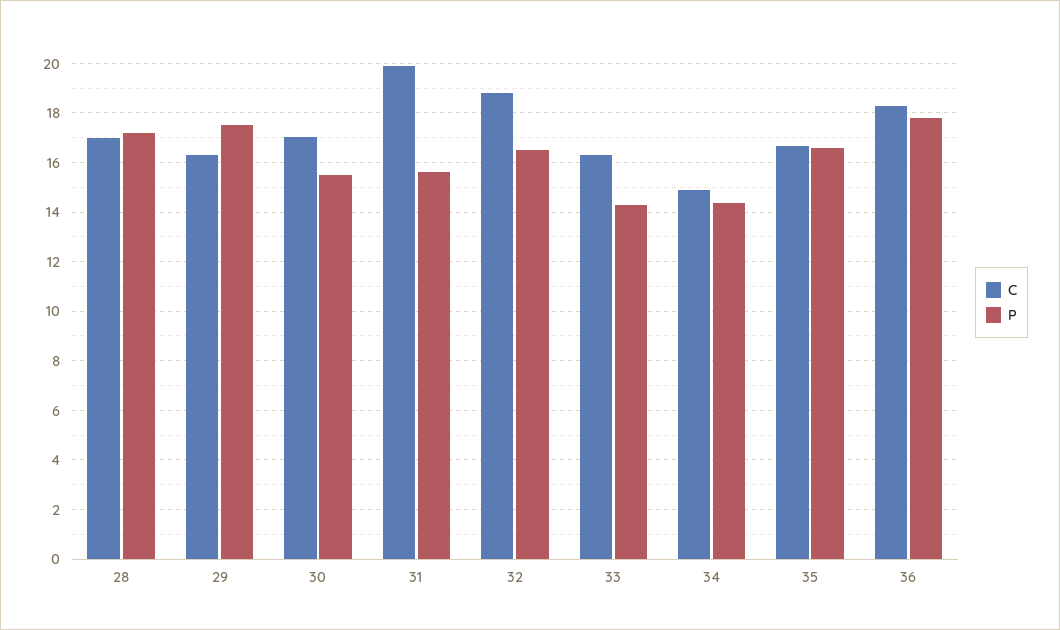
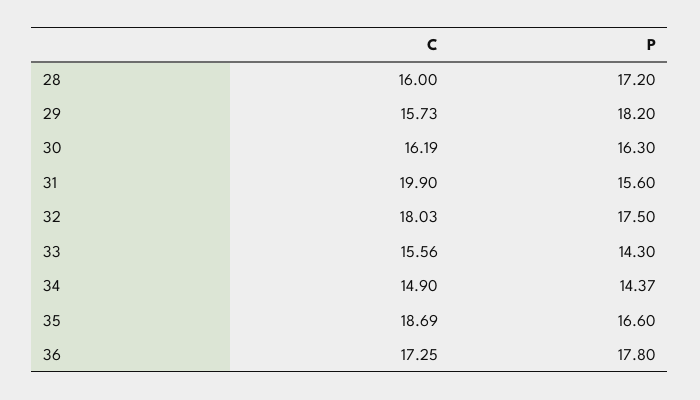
  {
    "C": {
-     "28": 17,
+     "28": 16,
-     "29": 16.25,
+     "29": 15.73,
-     "30": 17,
+     "30": 16.19,
      "31": 19.9,
-     "32": 18.75,
+     "32": 18.03,
-     "33": 16.25,
+     "33": 15.56,
      "34": 14.9,
-     "35": 16.75,
+     "35": 18.69,
-     "36": 18.25
+     "36": 17.25
    },
    "P": {
      "28": 17.2,
-     "29": 17.5,
+     "29": 18.2,
-     "30": 15.5,
+     "30": 16.3,
      "31": 15.6,
-     "32": 16.5,
+     "32": 17.5,
      "33": 14.3,
      "34": 14.37,
      "35": 16.6,
      "36": 17.8
    }
  }

